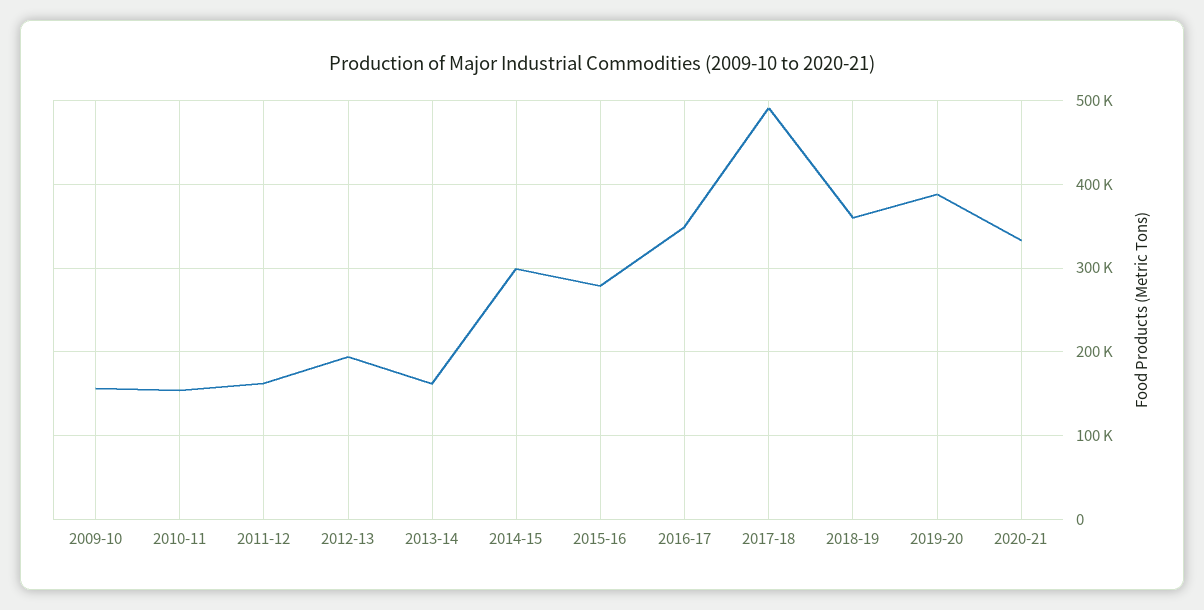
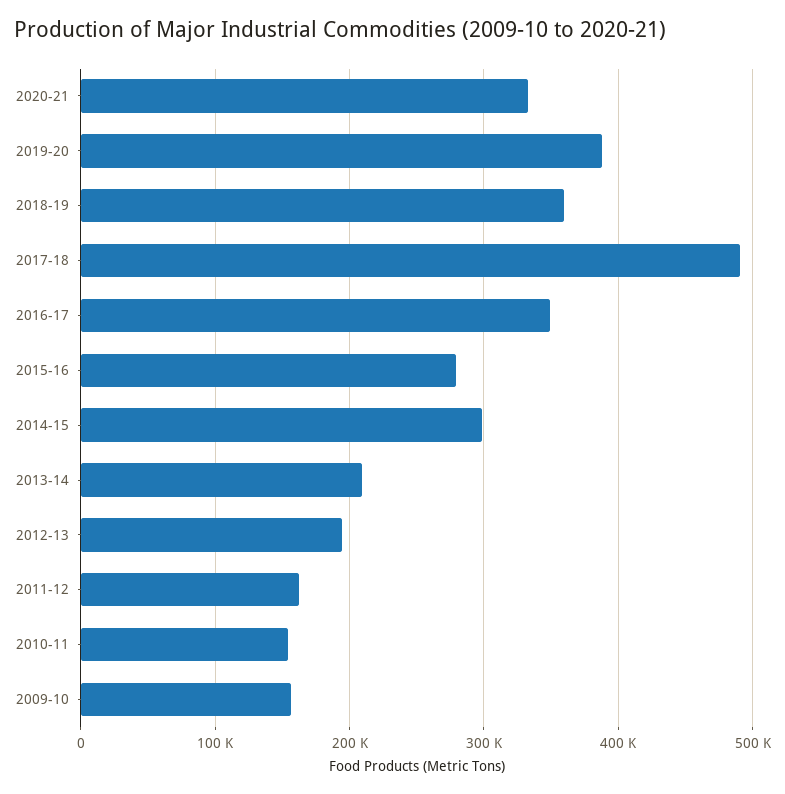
  {
    "2009-10": 160000,
    "2010-11": 150000,
    "2011-12": 160000,
    "2012-13": 190000,
-   "2013-14": 160000,
+   "2013-14": 210000,
    "2014-15": 300000,
    "2015-16": 280000,
    "2016-17": 350000,
    "2017-18": 490000,
    "2018-19": 360000,
    "2019-20": 390000,
    "2020-21": 330000
  }

